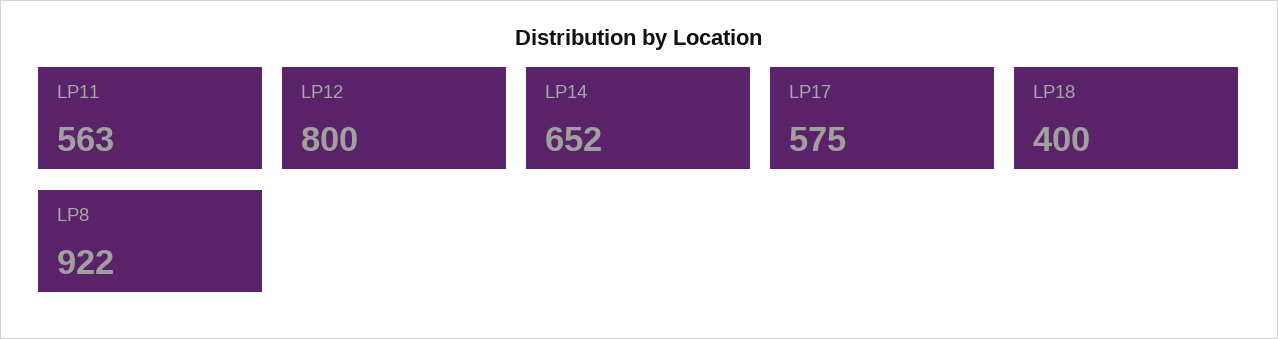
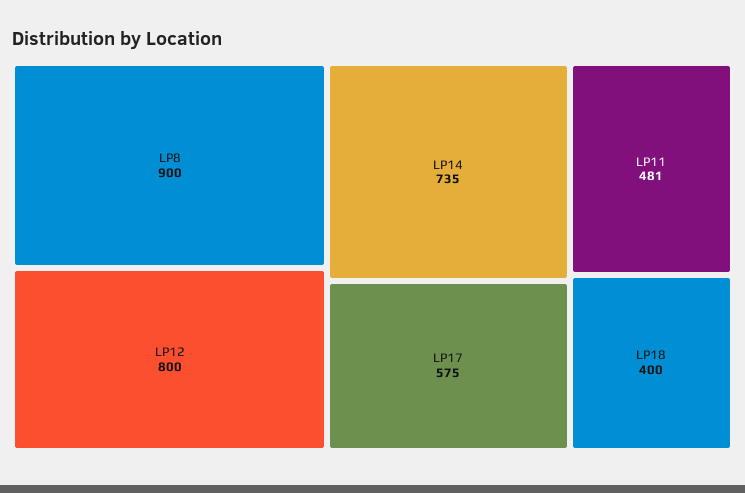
  {
-   "LP11": 563,
+   "LP11": 481,
    "LP12": 800,
-   "LP14": 652,
+   "LP14": 735,
    "LP17": 575,
    "LP18": 400,
-   "LP8": 922
+   "LP8": 900
  }

